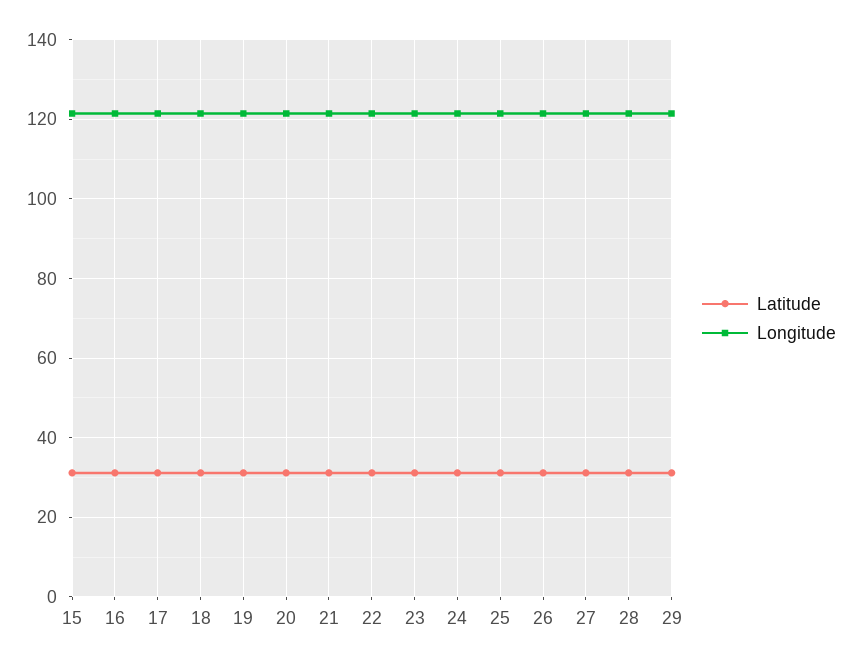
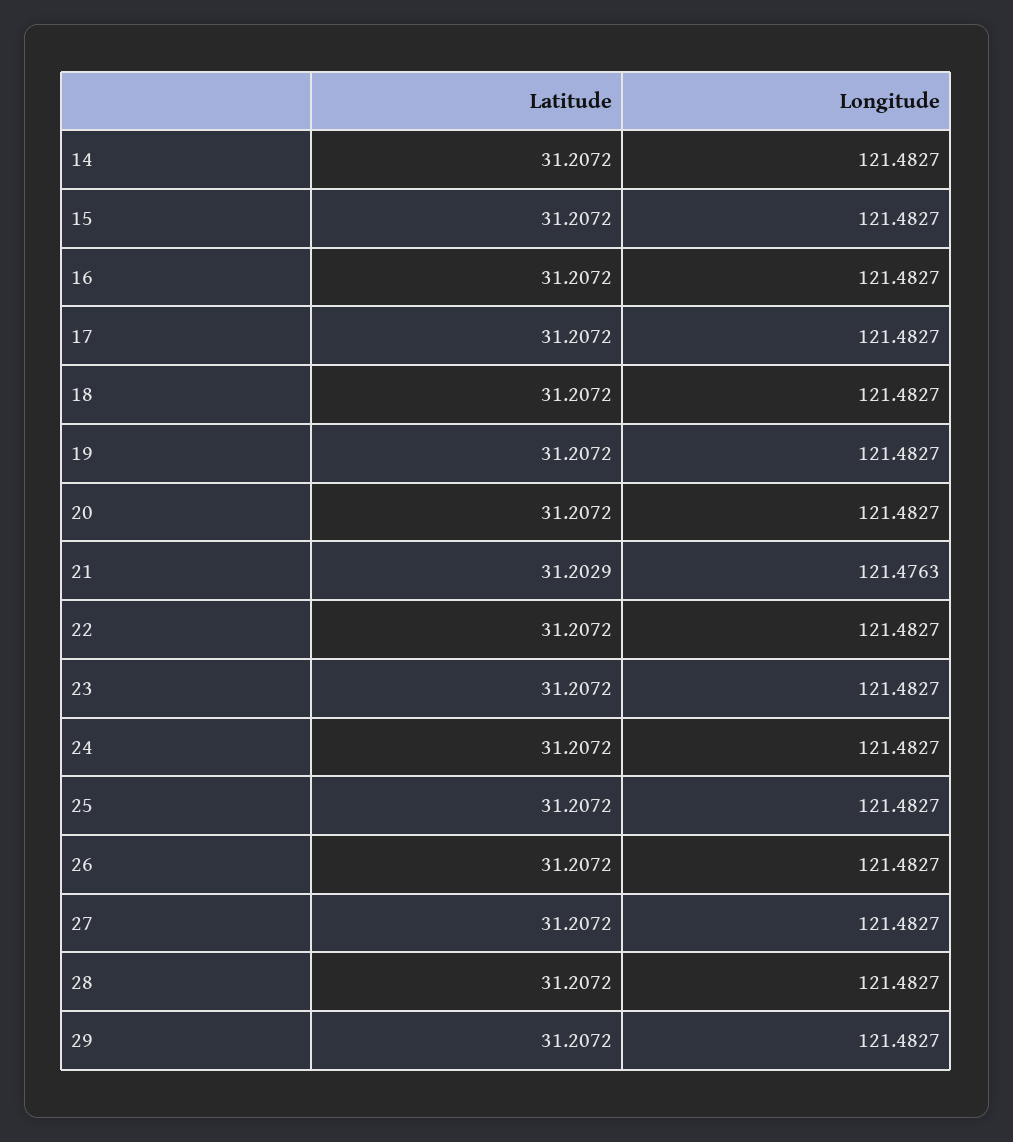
  {
    "Latitude": {
      "15": 31.2072,
      "16": 31.2072,
      "17": 31.2072,
      "18": 31.2072,
      "19": 31.2072,
      "20": 31.2072,
      "21": 31.2029,
      "22": 31.2072,
      "23": 31.2072,
      "24": 31.2072,
      "25": 31.2072,
      "26": 31.2072,
      "27": 31.2072,
      "28": 31.2072,
-     "29": 31.2072
+     "29": 31.2072,
+     "14": 31.2072
    },
    "Longitude": {
      "15": 121.4827,
      "16": 121.4827,
      "17": 121.4827,
      "18": 121.4827,
      "19": 121.4827,
      "20": 121.4827,
      "21": 121.4763,
      "22": 121.4827,
      "23": 121.4827,
      "24": 121.4827,
      "25": 121.4827,
      "26": 121.4827,
      "27": 121.4827,
      "28": 121.4827,
-     "29": 121.4827
+     "29": 121.4827,
+     "14": 121.4827
    }
  }

